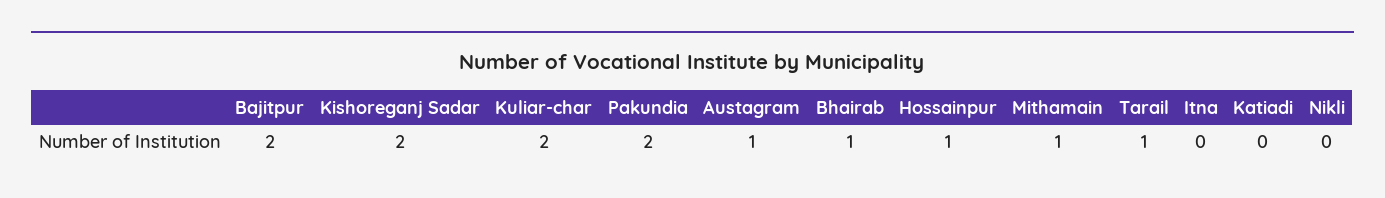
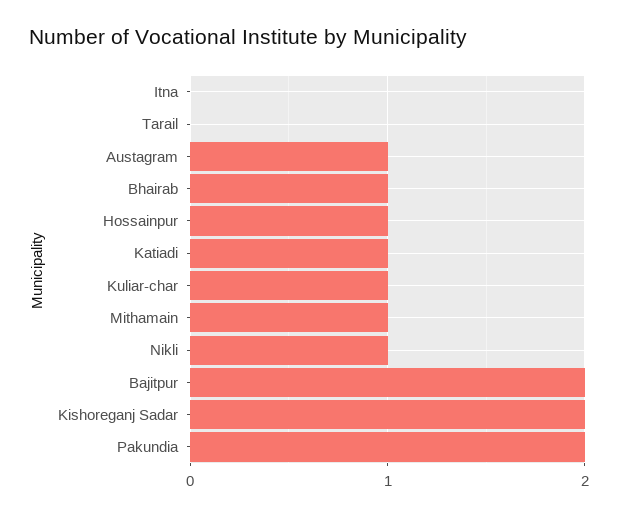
  {
    "Bajitpur": 2,
    "Kishoreganj Sadar": 2,
-   "Kuliar-char": 2,
+   "Kuliar-char": 1,
    "Pakundia": 2,
    "Austagram": 1,
    "Bhairab": 1,
    "Hossainpur": 1,
    "Mithamain": 1,
-   "Tarail": 1,
+   "Tarail": 0,
    "Itna": 0,
-   "Katiadi": 0,
+   "Katiadi": 1,
-   "Nikli": 0
+   "Nikli": 1
  }

